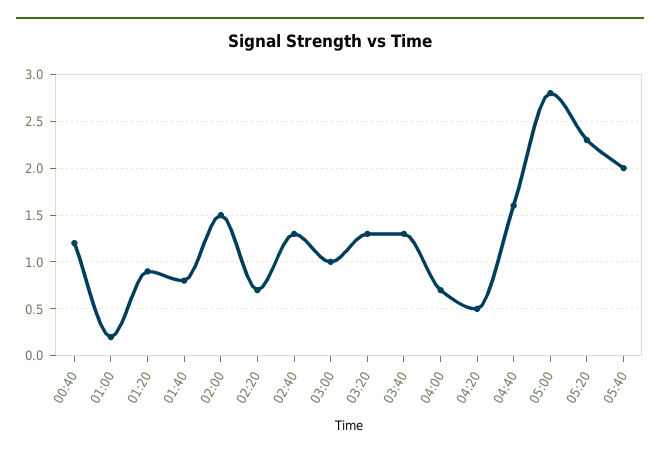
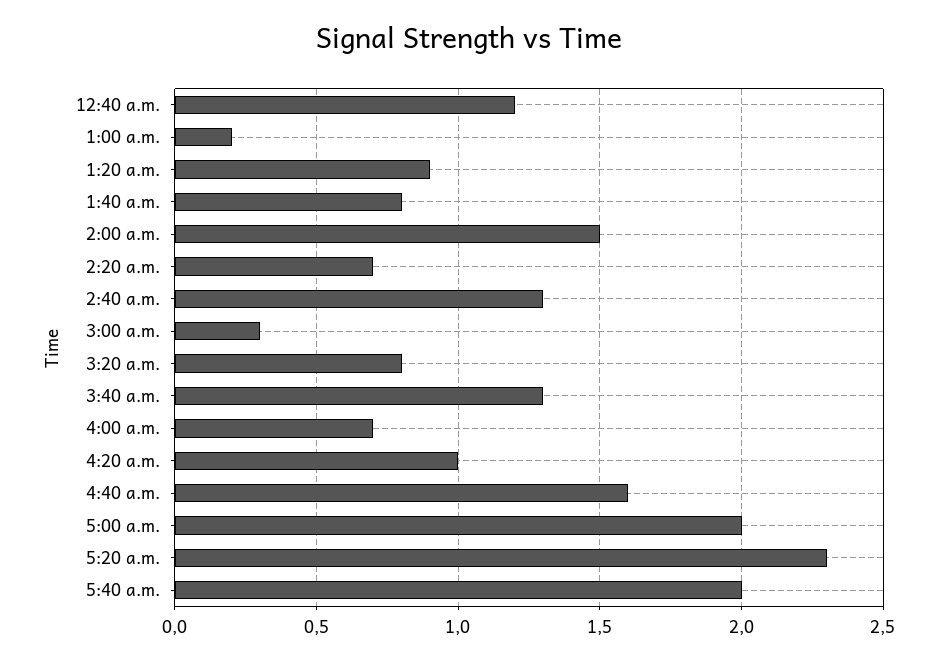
  {
    "00:40": 1.2,
    "01:00": 0.2,
    "01:20": 0.9,
    "01:40": 0.8,
    "02:00": 1.5,
    "02:20": 0.7,
    "02:40": 1.3,
-   "03:00": 1,
+   "03:00": 0.3,
-   "03:20": 1.3,
+   "03:20": 0.8,
    "03:40": 1.3,
    "04:00": 0.7,
-   "04:20": 0.5,
+   "04:20": 1,
    "04:40": 1.6,
-   "05:00": 2.8,
+   "05:00": 2,
    "05:20": 2.3,
    "05:40": 2
  }

